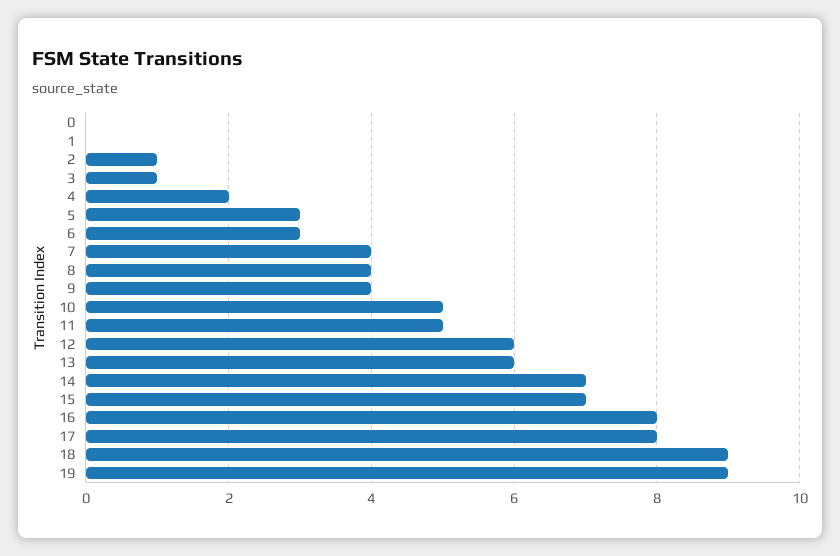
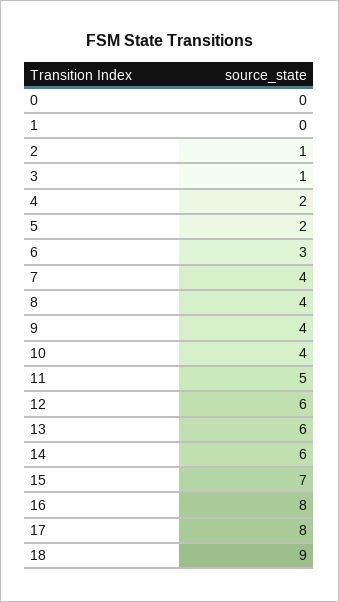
  {
    "0": 0,
    "1": 0,
    "2": 1,
    "3": 1,
    "4": 2,
-   "5": 3,
+   "5": 2,
    "6": 3,
    "7": 4,
    "8": 4,
    "9": 4,
-   "10": 5,
+   "10": 4,
    "11": 5,
    "12": 6,
    "13": 6,
-   "14": 7,
+   "14": 6,
    "15": 7,
    "16": 8,
    "17": 8,
-   "18": 9,
+   "18": 9
-   "19": 9
  }

